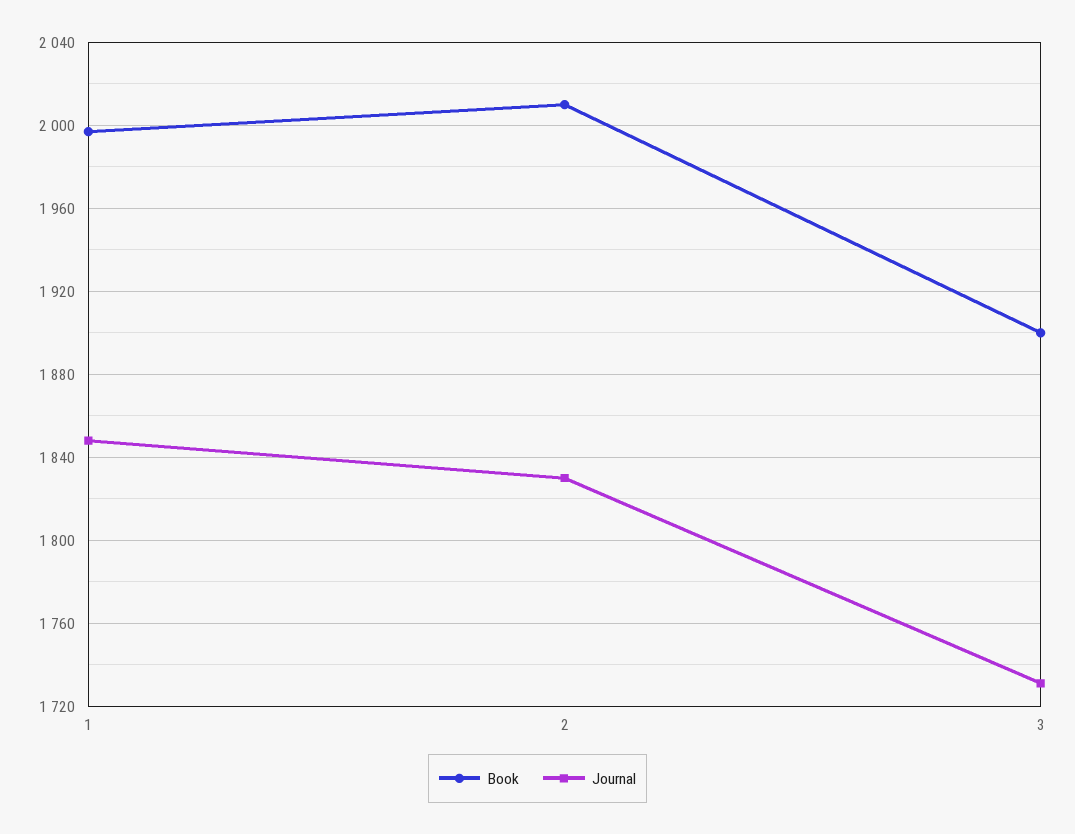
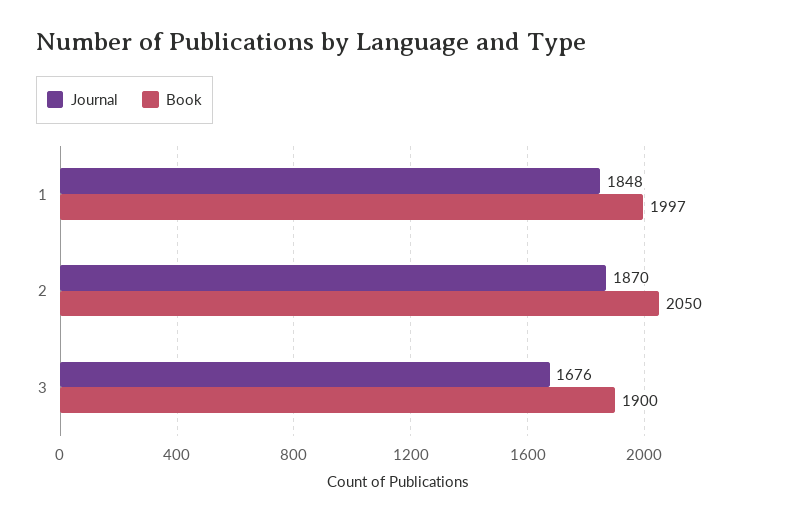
  {
    "Book": {
      "1": 1997,
-     "2": 2010,
+     "2": 2050,
      "3": 1900
    },
    "Journal": {
      "1": 1848,
-     "2": 1830,
+     "2": 1870,
-     "3": 1730
+     "3": 1676
    }
  }

